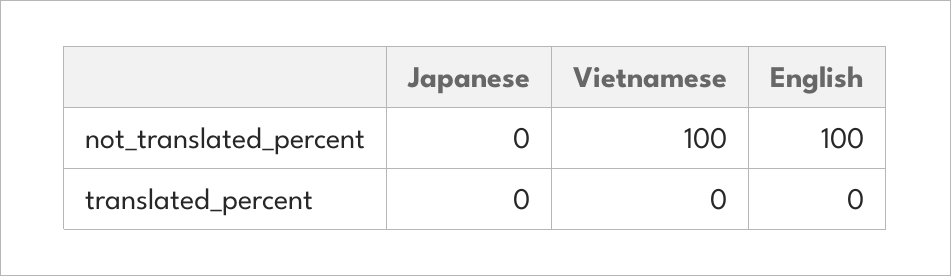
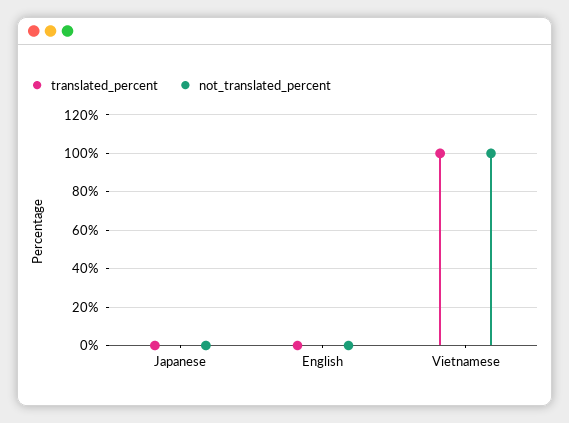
  {
    "not_translated_percent": {
      "Japanese": 0,
      "Vietnamese": 100,
-     "English": 100
+     "English": 0
    },
    "translated_percent": {
      "Japanese": 0,
-     "Vietnamese": 0,
+     "Vietnamese": 100,
      "English": 0
    }
  }

